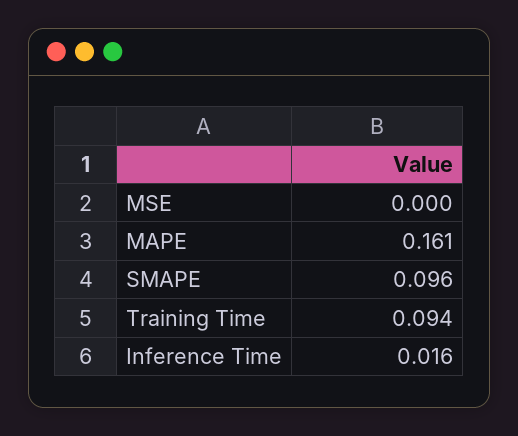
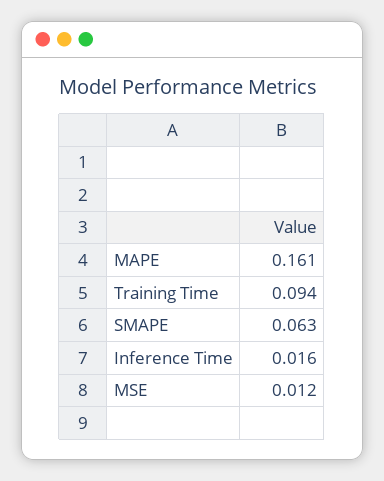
  {
-   "MSE": 0,
+   "MSE": 0.012,
    "MAPE": 0.161,
-   "SMAPE": 0.096,
+   "SMAPE": 0.063,
    "Training Time": 0.094,
    "Inference Time": 0.016
  }

